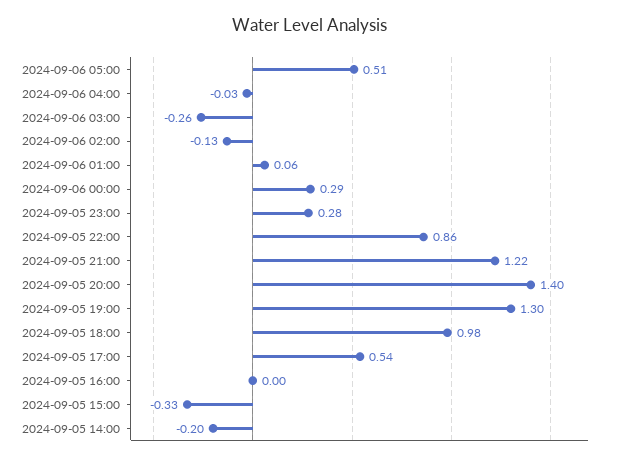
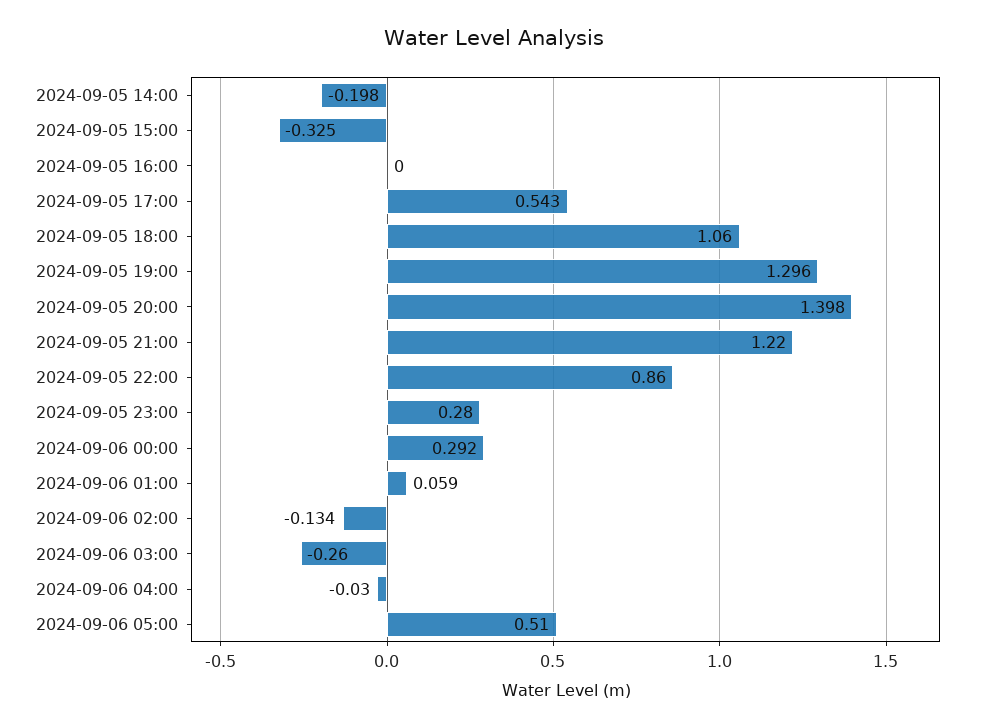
  {
    "2024-09-06 05:00": 0.51,
    "2024-09-06 04:00": -0.03,
    "2024-09-06 03:00": -0.26,
    "2024-09-06 02:00": -0.134,
    "2024-09-06 01:00": 0.059,
    "2024-09-06 00:00": 0.292,
    "2024-09-05 23:00": 0.28,
    "2024-09-05 22:00": 0.86,
    "2024-09-05 21:00": 1.22,
    "2024-09-05 20:00": 1.398,
    "2024-09-05 19:00": 1.296,
-   "2024-09-05 18:00": 0.98,
+   "2024-09-05 18:00": 1.06,
    "2024-09-05 17:00": 0.543,
    "2024-09-05 16:00": 0,
    "2024-09-05 15:00": -0.325,
    "2024-09-05 14:00": -0.198
  }

